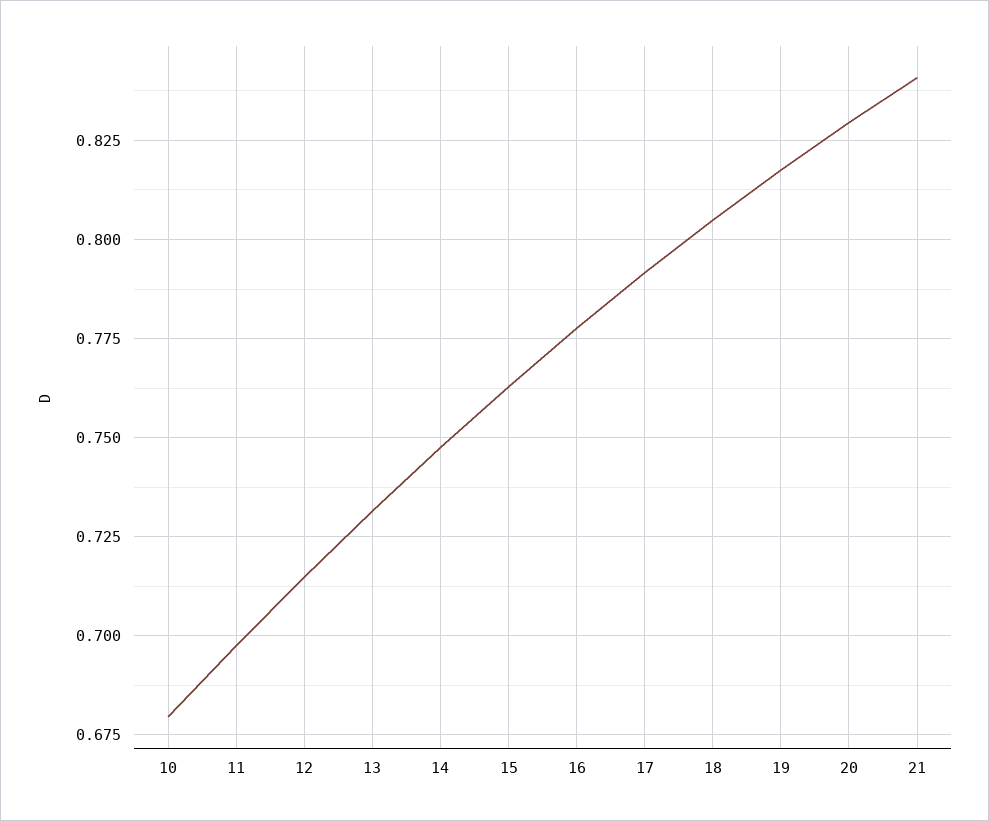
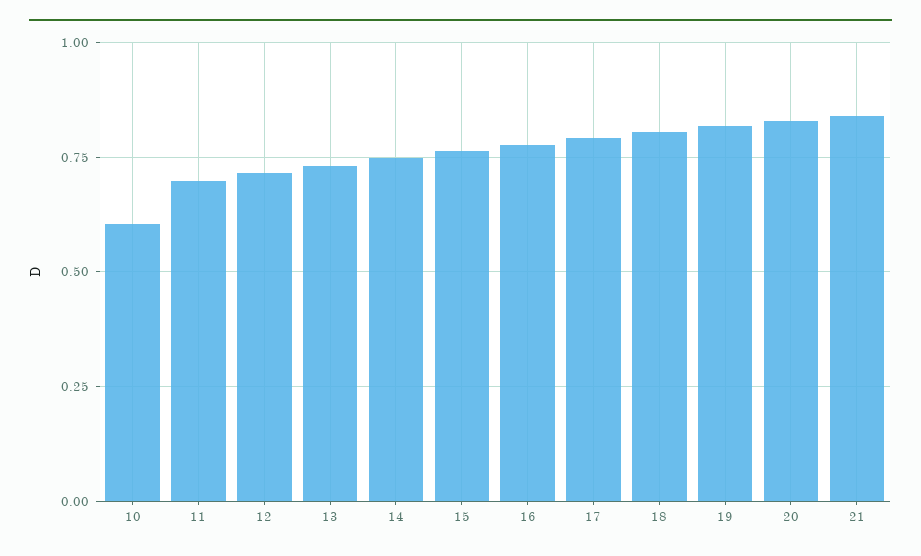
  {
-   "10": 0.68,
+   "10": 0.6,
    "11": 0.6975,
    "12": 0.715,
    "13": 0.7325,
    "14": 0.7475,
    "15": 0.7625,
    "16": 0.7775,
    "17": 0.7925,
    "18": 0.805,
    "19": 0.8175,
    "20": 0.83,
    "21": 0.84
  }

